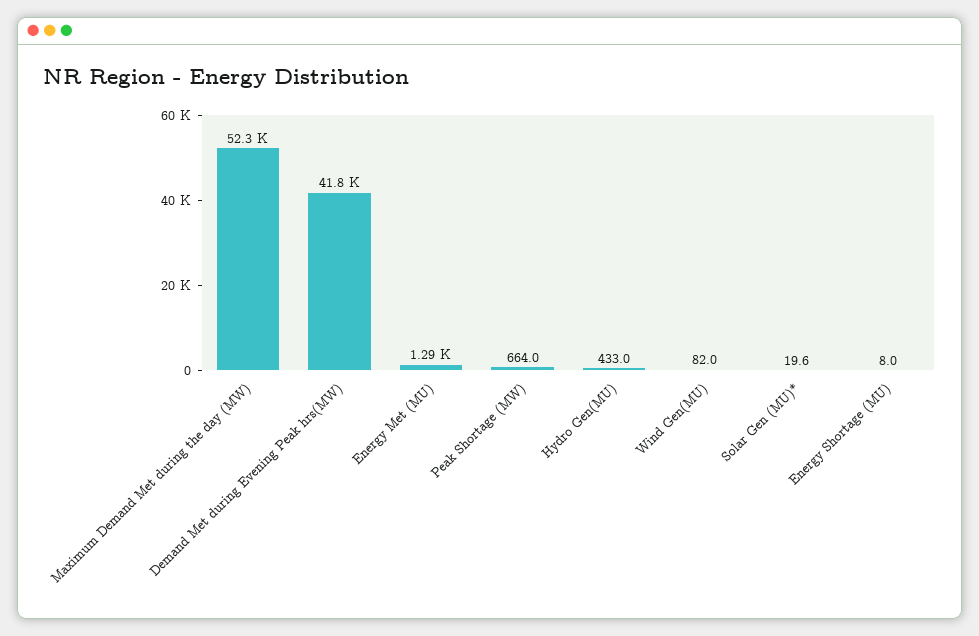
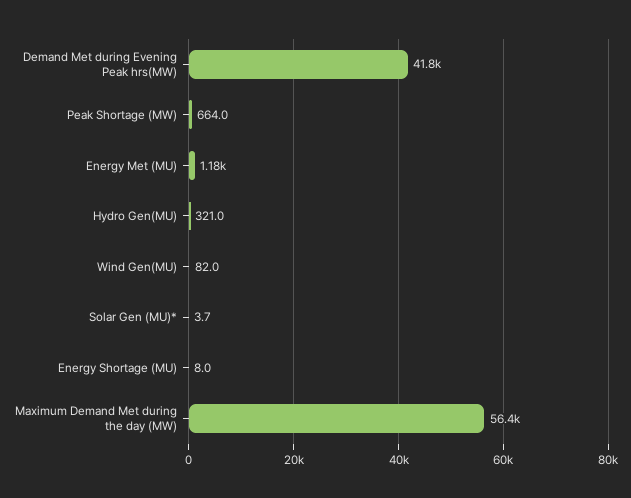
  {
-   "Maximum Demand Met during the day (MW)": 52300,
+   "Maximum Demand Met during the day (MW)": 56400,
    "Demand Met during Evening Peak hrs(MW)": 41800,
-   "Energy Met (MU)": 1290,
+   "Energy Met (MU)": 1180,
    "Peak Shortage (MW)": 664,
-   "Hydro Gen(MU)": 433,
+   "Hydro Gen(MU)": 321,
    "Wind Gen(MU)": 82,
-   "Solar Gen (MU)*": 19.6,
+   "Solar Gen (MU)*": 3.7,
    "Energy Shortage (MU)": 8
  }

